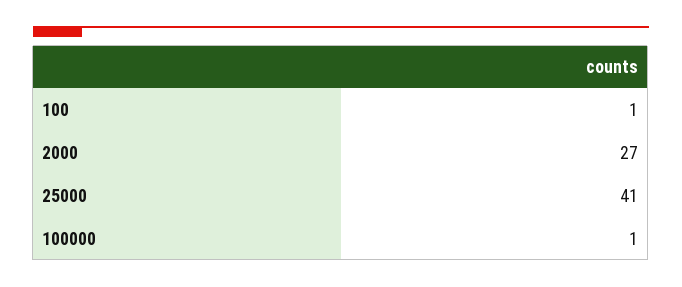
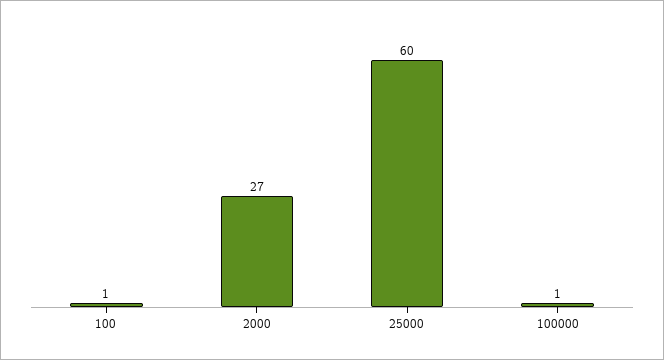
  {
    "100": 1,
    "2000": 27,
-   "25000": 41,
+   "25000": 60,
    "100000": 1
  }

